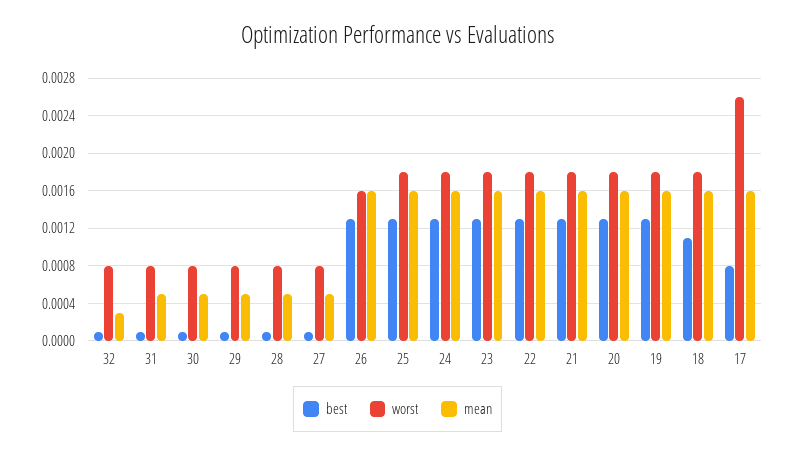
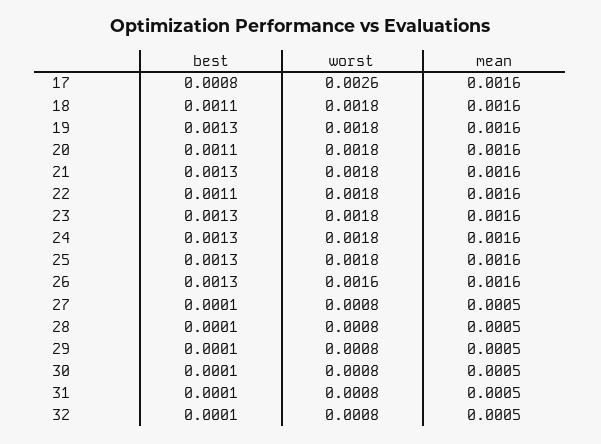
  {
    "best": {
      "32": 0.0001,
      "31": 0.0001,
      "30": 0.0001,
      "29": 0.0001,
      "28": 0.0001,
      "27": 0.0001,
      "26": 0.0013,
      "25": 0.0013,
      "24": 0.0013,
      "23": 0.0013,
-     "22": 0.0013,
+     "22": 0.0011,
      "21": 0.0013,
-     "20": 0.0013,
+     "20": 0.0011,
      "19": 0.0013,
      "18": 0.0011,
      "17": 0.0008
    },
    "worst": {
      "32": 0.0008,
      "31": 0.0008,
      "30": 0.0008,
      "29": 0.0008,
      "28": 0.0008,
      "27": 0.0008,
      "26": 0.0016,
      "25": 0.0018,
      "24": 0.0018,
      "23": 0.0018,
      "22": 0.0018,
      "21": 0.0018,
      "20": 0.0018,
      "19": 0.0018,
      "18": 0.0018,
      "17": 0.0026
    },
    "mean": {
-     "32": 0.0003,
+     "32": 0.0005,
      "31": 0.0005,
      "30": 0.0005,
      "29": 0.0005,
      "28": 0.0005,
      "27": 0.0005,
      "26": 0.0016,
      "25": 0.0016,
      "24": 0.0016,
      "23": 0.0016,
      "22": 0.0016,
      "21": 0.0016,
      "20": 0.0016,
      "19": 0.0016,
      "18": 0.0016,
      "17": 0.0016
    }
  }

